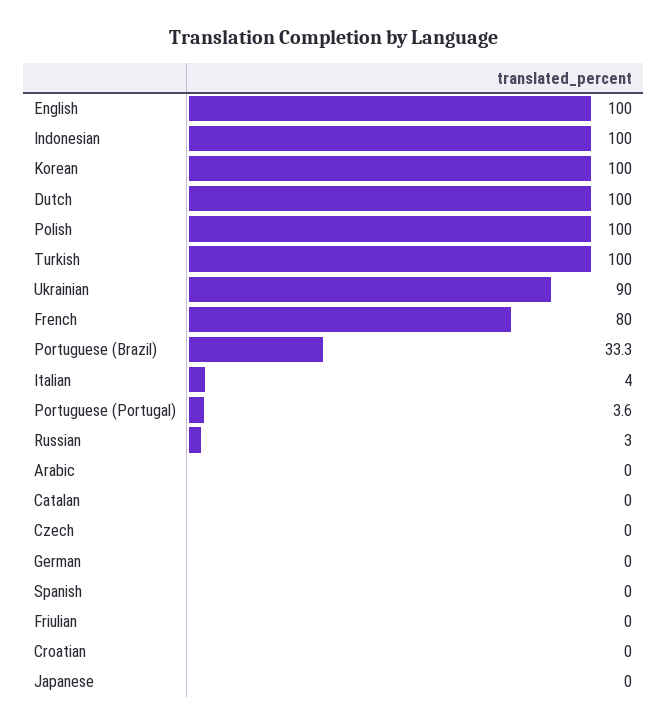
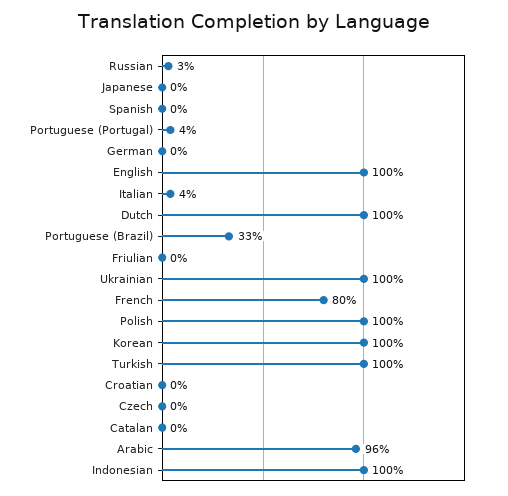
  {
    "English": 100,
    "Indonesian": 100,
    "Korean": 100,
    "Dutch": 100,
    "Polish": 100,
    "Turkish": 100,
-   "Ukrainian": 90,
+   "Ukrainian": 100,
    "French": 80,
    "Portuguese (Brazil)": 33.3,
    "Italian": 4,
    "Portuguese (Portugal)": 3.6,
    "Russian": 3,
-   "Arabic": 0,
+   "Arabic": 96,
    "Catalan": 0,
    "Czech": 0,
    "German": 0,
    "Spanish": 0,
    "Friulian": 0,
    "Croatian": 0,
    "Japanese": 0
  }

